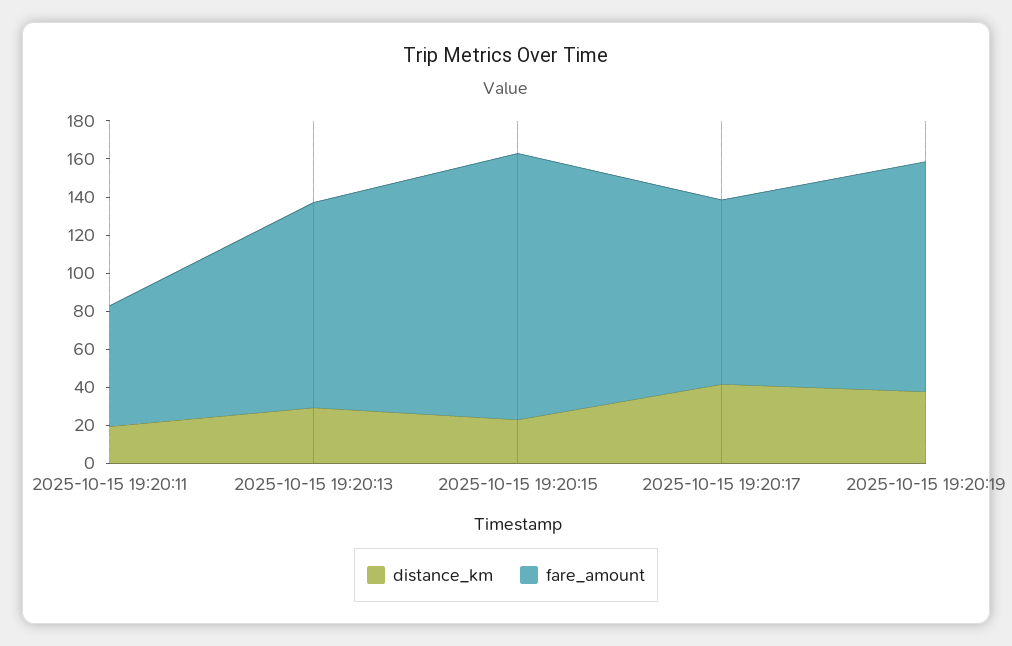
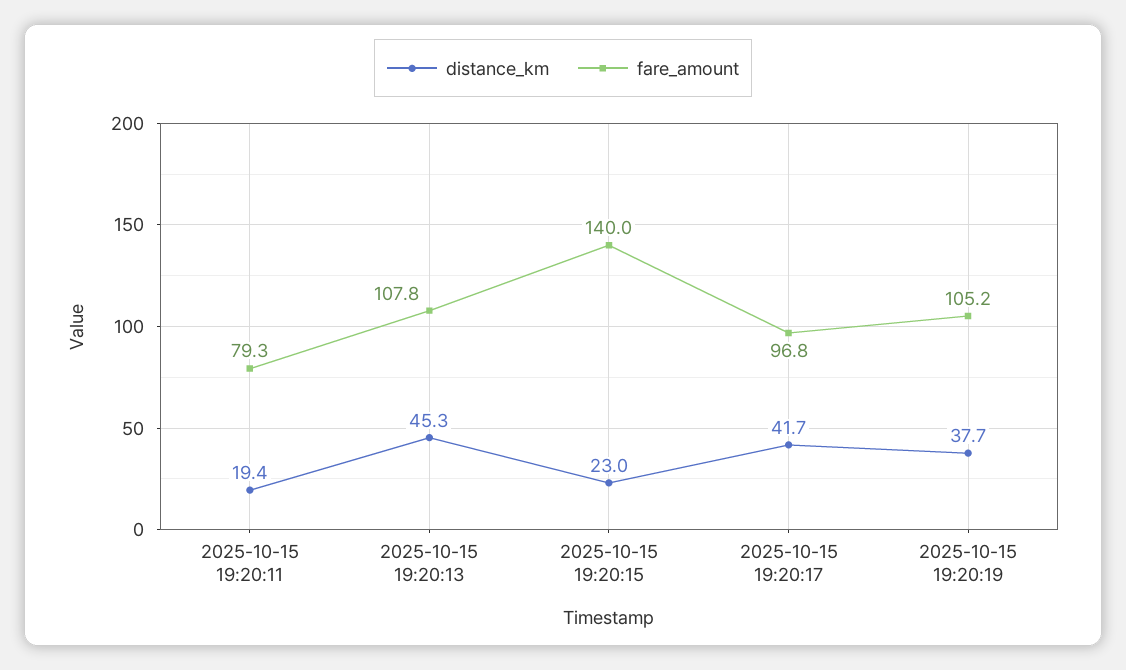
  {
    "distance_km": {
      "2025-10-15 19:20:11": 19.4,
-     "2025-10-15 19:20:13": 30,
+     "2025-10-15 19:20:13": 45.3,
      "2025-10-15 19:20:15": 23,
      "2025-10-15 19:20:17": 41.7,
      "2025-10-15 19:20:19": 37.7
    },
    "fare_amount": {
-     "2025-10-15 19:20:11": 65,
+     "2025-10-15 19:20:11": 79.3,
      "2025-10-15 19:20:13": 107.8,
      "2025-10-15 19:20:15": 140,
      "2025-10-15 19:20:17": 96.8,
-     "2025-10-15 19:20:19": 120
+     "2025-10-15 19:20:19": 105.2
    }
  }

